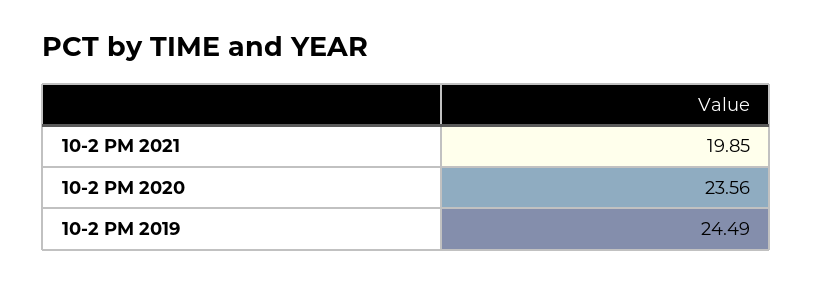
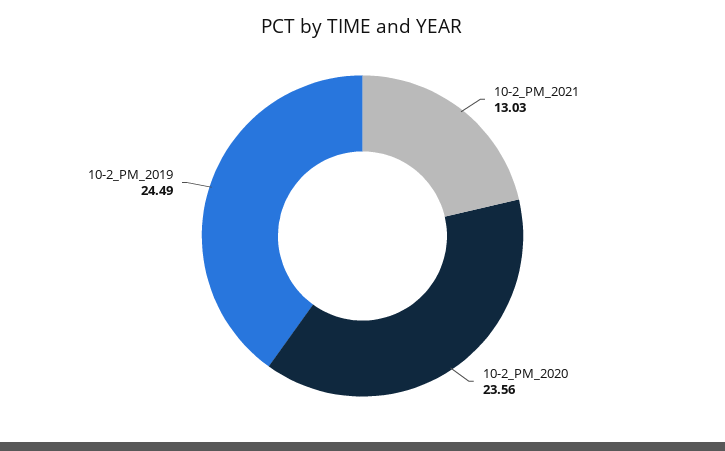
  {
-   "10-2 PM 2021": 19.85,
+   "10-2 PM 2021": 13.03,
    "10-2 PM 2020": 23.56,
    "10-2 PM 2019": 24.49
  }

